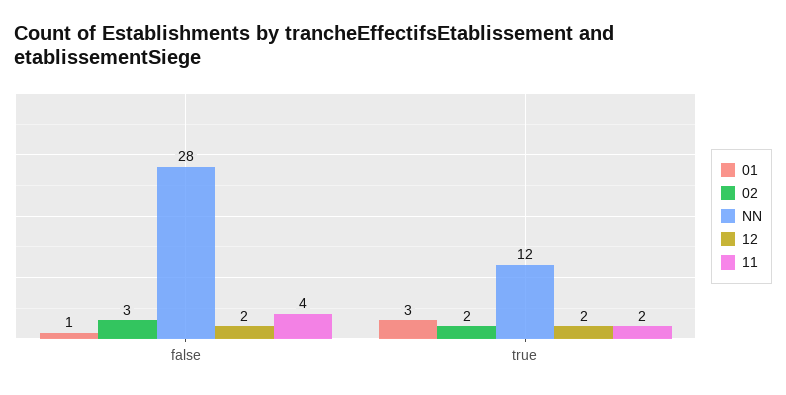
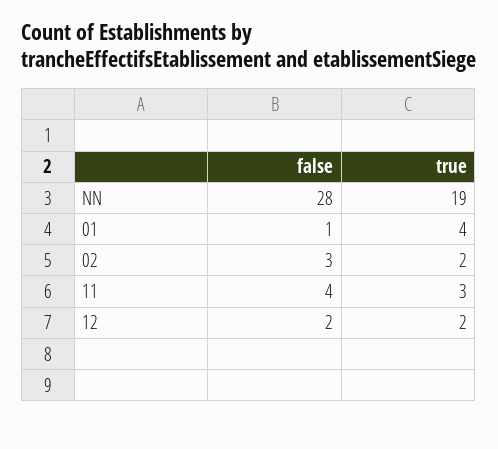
  {
    "01": {
      "false": 1,
-     "true": 3
+     "true": 4
    },
    "02": {
      "false": 3,
      "true": 2
    },
    "NN": {
      "false": 28,
-     "true": 12
+     "true": 19
    },
    "12": {
      "false": 2,
      "true": 2
    },
    "11": {
      "false": 4,
-     "true": 2
+     "true": 3
    }
  }

